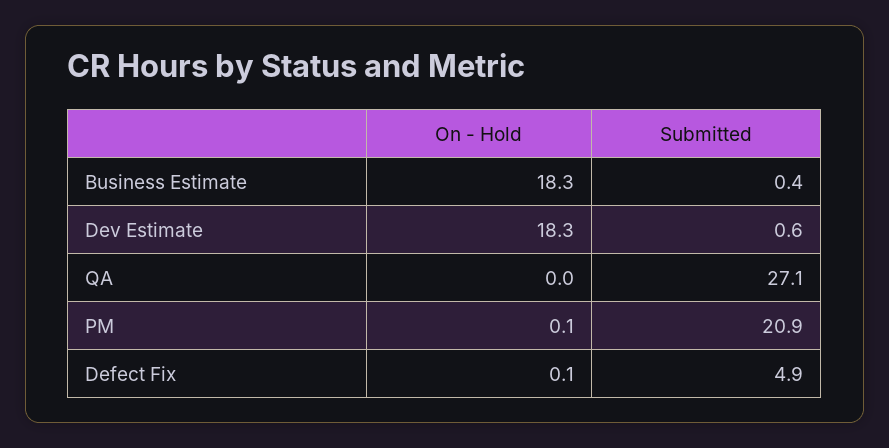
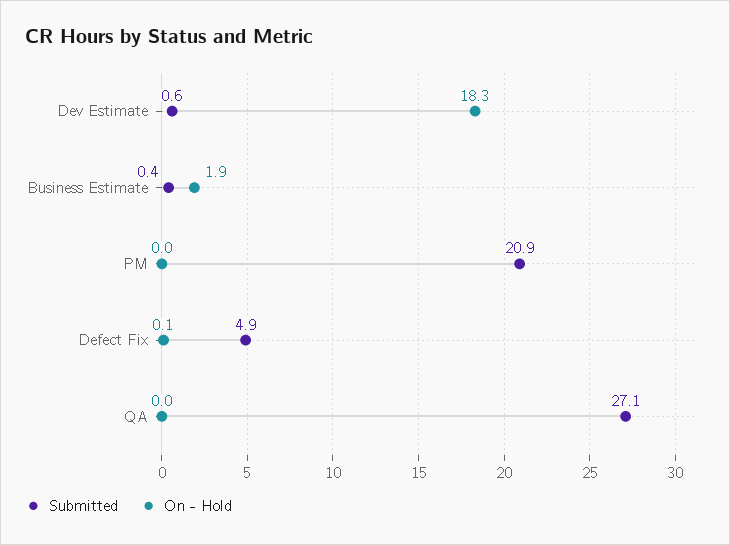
  {
    "On - Hold": {
-     "Business Estimate": 18.3,
+     "Business Estimate": 1.9,
      "Dev Estimate": 18.3,
      "QA": 0,
-     "PM": 0.1,
+     "PM": 0,
      "Defect Fix": 0.1
    },
    "Submitted": {
      "Business Estimate": 0.4,
      "Dev Estimate": 0.6,
      "QA": 27.1,
      "PM": 20.9,
      "Defect Fix": 4.9
    }
  }

